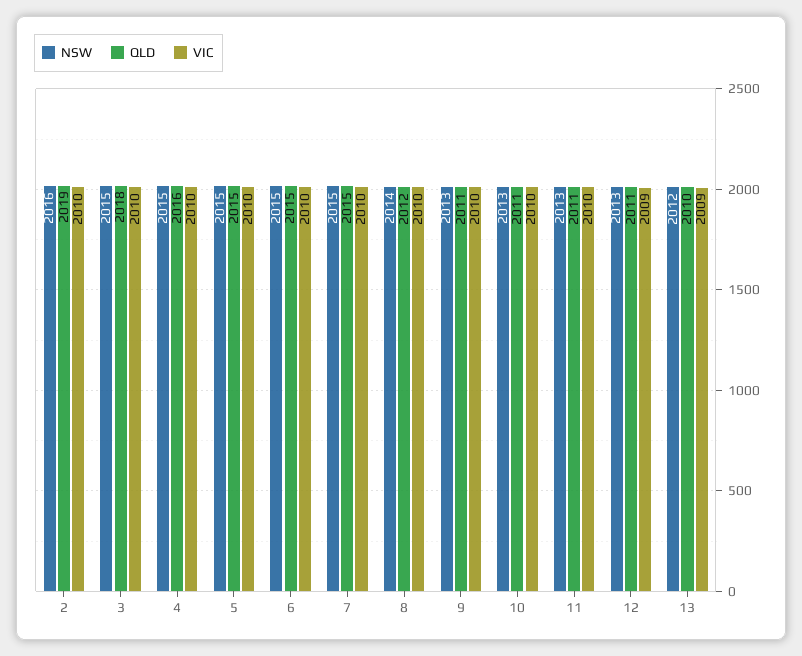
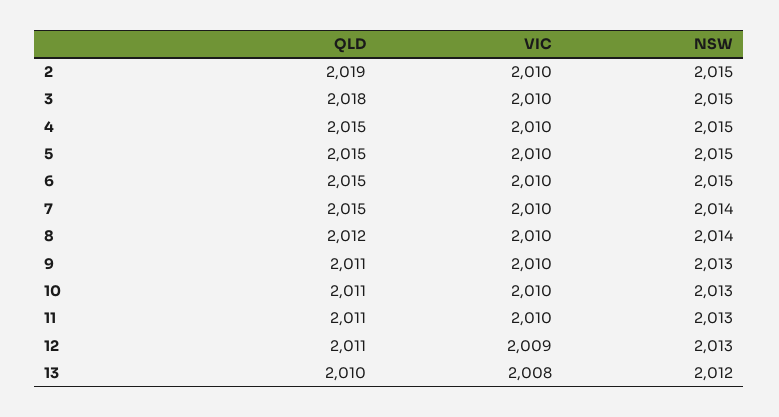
  {
    "NSW": {
-     "2": 2016,
+     "2": 2015,
      "3": 2015,
      "4": 2015,
      "5": 2015,
      "6": 2015,
-     "7": 2015,
+     "7": 2014,
      "8": 2014,
      "9": 2013,
      "10": 2013,
      "11": 2013,
      "12": 2013,
      "13": 2012
    },
    "QLD": {
      "2": 2019,
      "3": 2018,
-     "4": 2016,
+     "4": 2015,
      "5": 2015,
      "6": 2015,
      "7": 2015,
      "8": 2012,
      "9": 2011,
      "10": 2011,
      "11": 2011,
      "12": 2011,
      "13": 2010
    },
    "VIC": {
      "2": 2010,
      "3": 2010,
      "4": 2010,
      "5": 2010,
      "6": 2010,
      "7": 2010,
      "8": 2010,
      "9": 2010,
      "10": 2010,
      "11": 2010,
      "12": 2009,
-     "13": 2009
+     "13": 2008
    }
  }

